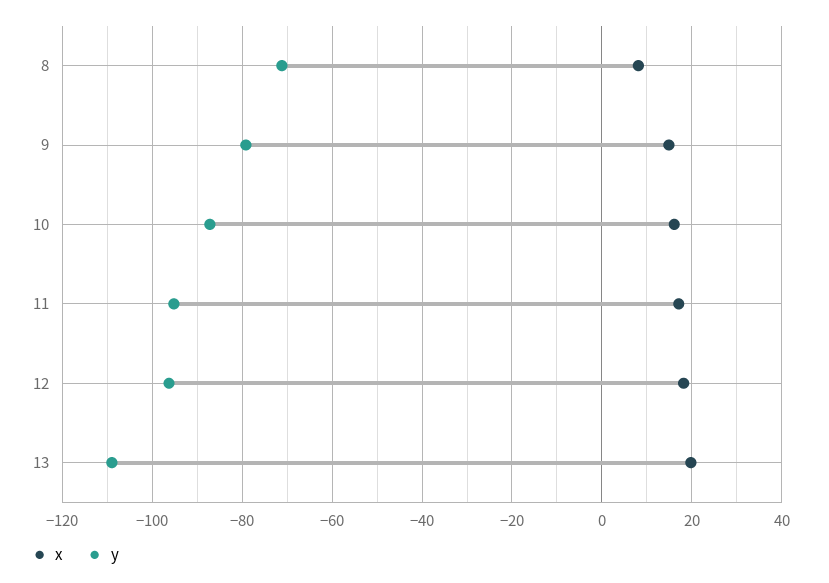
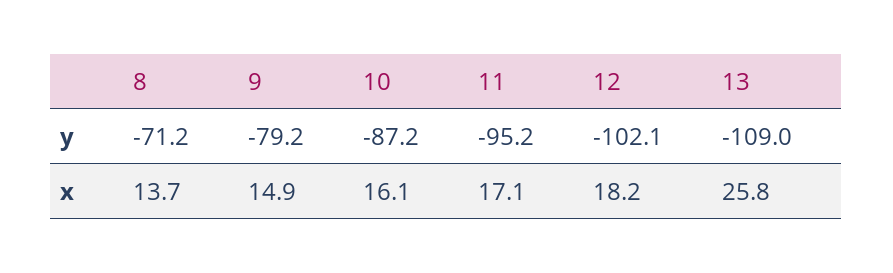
  {
    "x": {
-     "8": 8,
+     "8": 13.7,
      "9": 14.9,
      "10": 16.1,
      "11": 17.1,
      "12": 18.2,
-     "13": 20
+     "13": 25.8
    },
    "y": {
      "8": -71.2,
      "9": -79.2,
      "10": -87.2,
      "11": -95.2,
-     "12": -96,
+     "12": -102.1,
      "13": -109
    }
  }

